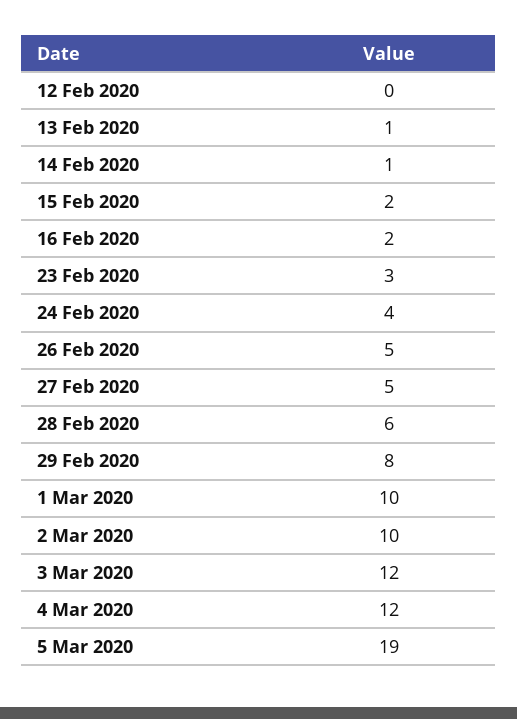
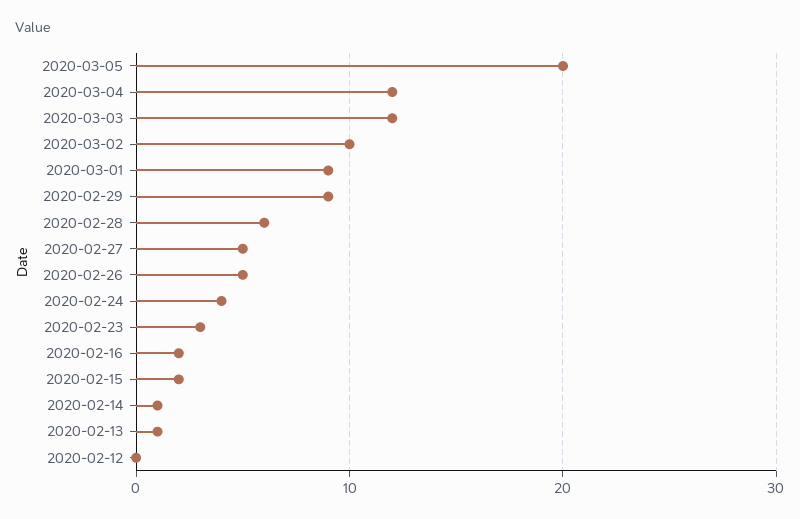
  {
    "12 Feb 2020": 0,
    "13 Feb 2020": 1,
    "14 Feb 2020": 1,
    "15 Feb 2020": 2,
    "16 Feb 2020": 2,
    "23 Feb 2020": 3,
    "24 Feb 2020": 4,
    "26 Feb 2020": 5,
    "27 Feb 2020": 5,
    "28 Feb 2020": 6,
-   "29 Feb 2020": 8,
+   "29 Feb 2020": 9,
-   "1 Mar 2020": 10,
+   "1 Mar 2020": 9,
    "2 Mar 2020": 10,
    "3 Mar 2020": 12,
    "4 Mar 2020": 12,
-   "5 Mar 2020": 19
+   "5 Mar 2020": 20
  }

